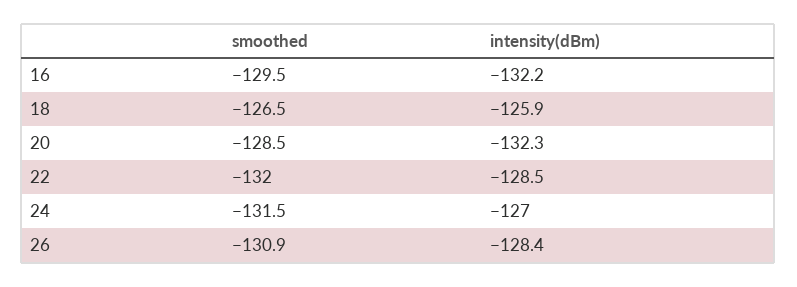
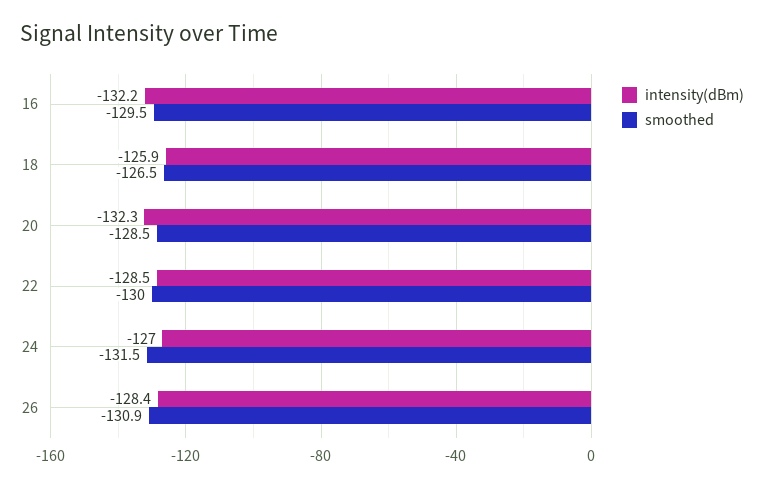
  {
    "smoothed": {
      "16": -129.5,
      "18": -126.5,
      "20": -128.5,
-     "22": -132,
+     "22": -130,
      "24": -131.5,
      "26": -130.9
    },
    "intensity(dBm)": {
      "16": -132.2,
      "18": -125.9,
      "20": -132.3,
      "22": -128.5,
      "24": -127,
      "26": -128.4
    }
  }

